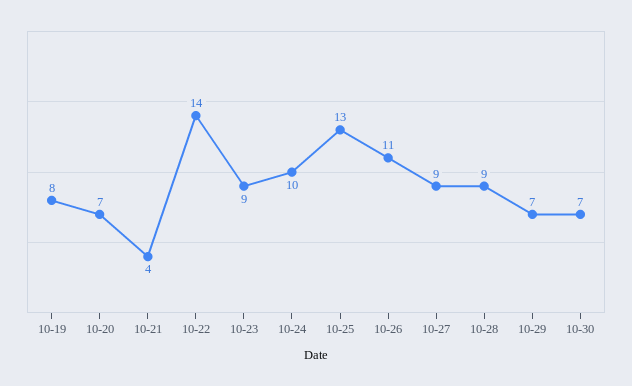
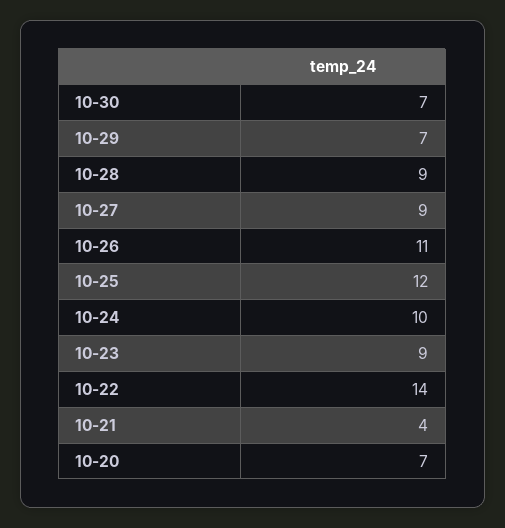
  {
-   "10-19": 8,
    "10-20": 7,
    "10-21": 4,
    "10-22": 14,
    "10-23": 9,
    "10-24": 10,
-   "10-25": 13,
+   "10-25": 12,
    "10-26": 11,
    "10-27": 9,
    "10-28": 9,
    "10-29": 7,
    "10-30": 7
  }

